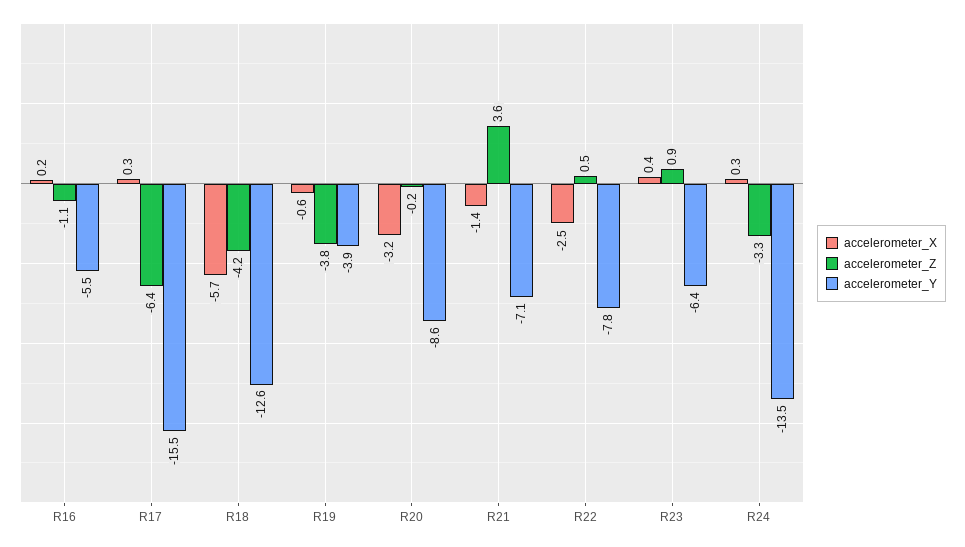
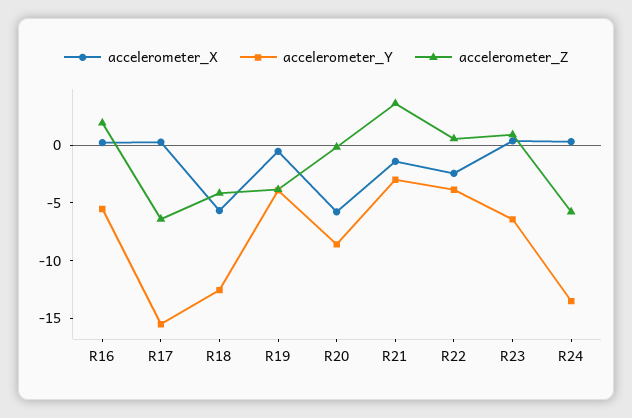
  {
    "accelerometer_X": {
      "R16": 0.2,
      "R17": 0.3,
      "R18": -5.7,
      "R19": -0.6,
-     "R20": -3.2,
+     "R20": -6,
      "R21": -1.4,
      "R22": -2.5,
      "R23": 0.4,
      "R24": 0.3
    },
    "accelerometer_Z": {
-     "R16": -1.1,
+     "R16": 2,
      "R17": -6.4,
      "R18": -4.2,
      "R19": -3.8,
      "R20": -0.2,
      "R21": 3.6,
      "R22": 0.5,
      "R23": 0.9,
-     "R24": -3.3
+     "R24": -6
    },
    "accelerometer_Y": {
      "R16": -5.5,
      "R17": -15.5,
      "R18": -12.6,
      "R19": -3.9,
      "R20": -8.6,
-     "R21": -7.1,
+     "R21": -3,
-     "R22": -7.8,
+     "R22": -4,
      "R23": -6.4,
      "R24": -13.5
    }
  }

